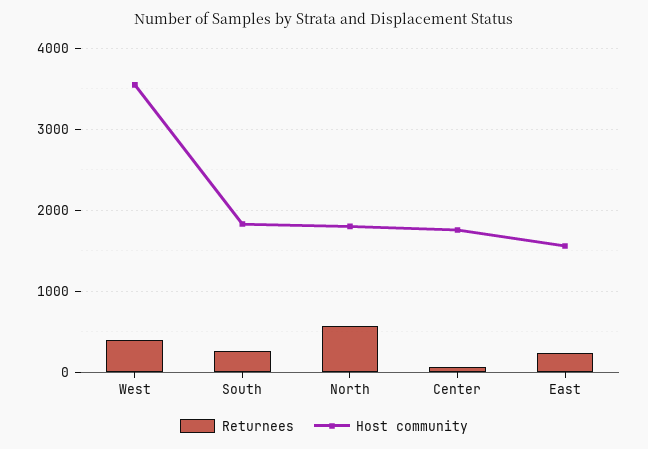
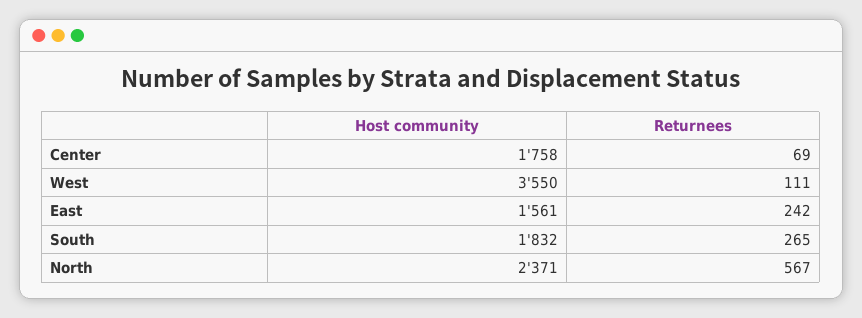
  {
    "Returnees": {
-     "West": 400,
+     "West": 111,
      "South": 265,
      "North": 567,
      "Center": 69,
      "East": 242
    },
    "Host community": {
      "West": 3550,
      "South": 1832,
-     "North": 1800,
+     "North": 2371,
      "Center": 1758,
      "East": 1561
    }
  }

